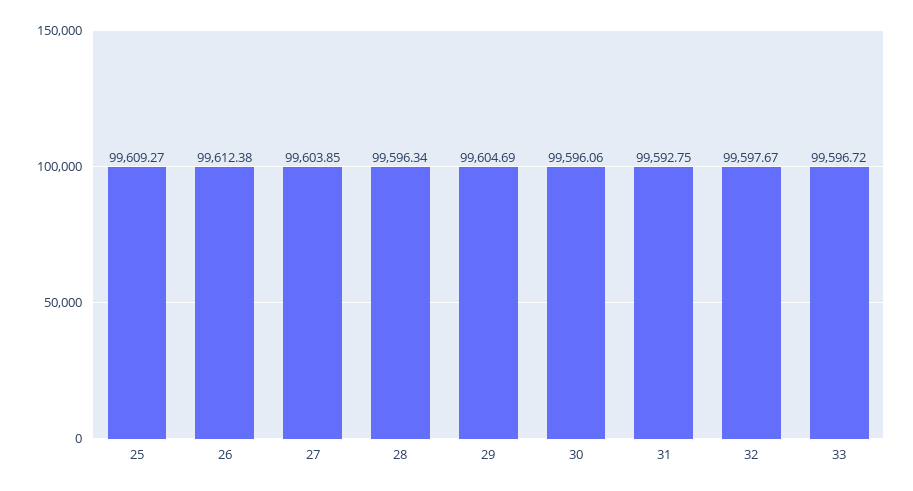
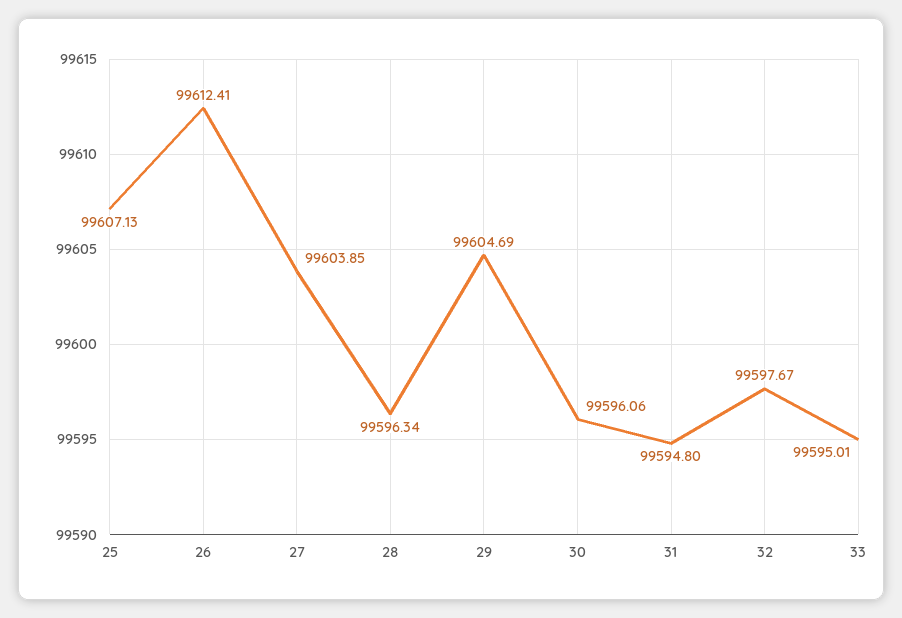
  {
-   "25": 99609.27,
+   "25": 99607.13,
-   "26": 99612.38,
+   "26": 99612.41,
    "27": 99603.85,
    "28": 99596.34,
    "29": 99604.69,
    "30": 99596.06,
-   "31": 99592.75,
+   "31": 99594.8,
    "32": 99597.67,
-   "33": 99596.72
+   "33": 99595.01
  }

